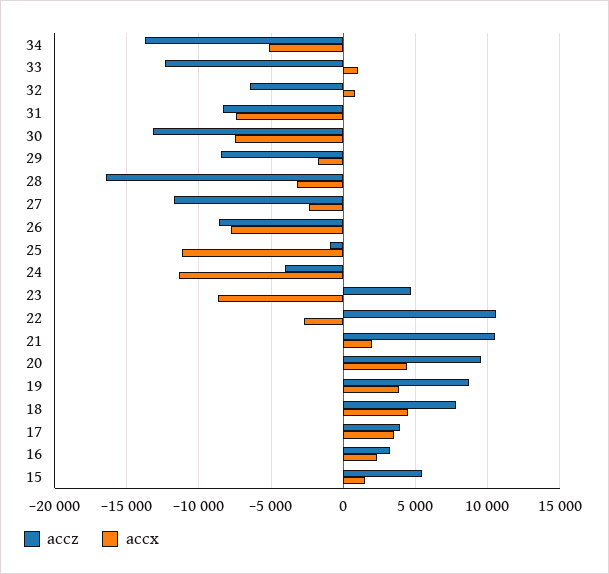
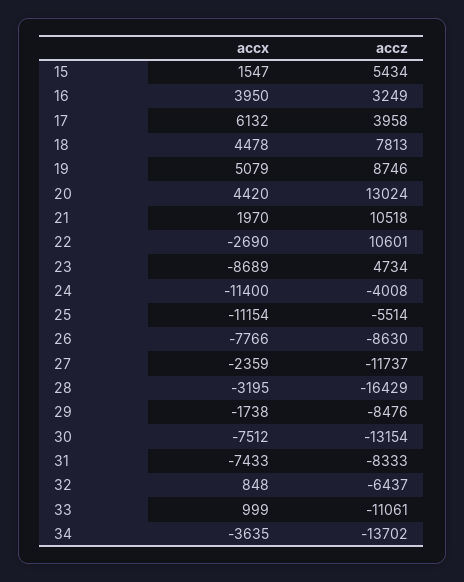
  {
    "accz": {
      "34": -13702,
-     "33": -12500,
+     "33": -11061,
      "32": -6437,
      "31": -8333,
      "30": -13154,
      "29": -8476,
      "28": -16429,
      "27": -11737,
      "26": -8630,
-     "25": -1000,
+     "25": -5514,
      "24": -4008,
      "23": 4734,
      "22": 10601,
      "21": 10518,
-     "20": 9500,
+     "20": 13024,
      "19": 8746,
      "18": 7813,
      "17": 3958,
      "16": 3249,
      "15": 5434
    },
    "accx": {
-     "34": -5000,
+     "34": -3635,
      "33": 999,
      "32": 848,
      "31": -7433,
      "30": -7512,
      "29": -1738,
      "28": -3195,
      "27": -2359,
      "26": -7766,
      "25": -11154,
      "24": -11400,
      "23": -8689,
      "22": -2690,
      "21": 1970,
      "20": 4420,
-     "19": 4000,
+     "19": 5079,
      "18": 4478,
-     "17": 3500,
+     "17": 6132,
-     "16": 2500,
+     "16": 3950,
      "15": 1547
    }
  }

